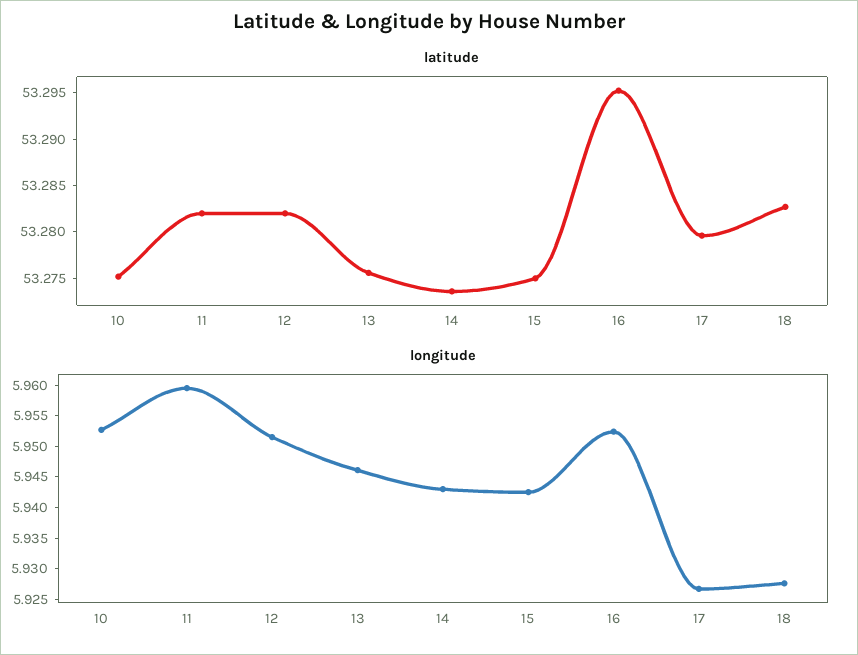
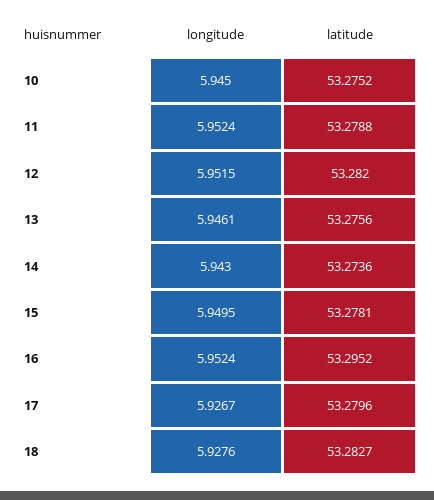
  {
    "latitude": {
      "10": 53.2752,
-     "11": 53.282,
+     "11": 53.2788,
      "12": 53.282,
      "13": 53.2756,
      "14": 53.2736,
-     "15": 53.275,
+     "15": 53.2781,
      "16": 53.2952,
      "17": 53.2796,
      "18": 53.2827
    },
    "longitude": {
-     "10": 5.9525,
+     "10": 5.945,
-     "11": 5.96,
+     "11": 5.9524,
      "12": 5.9515,
      "13": 5.9461,
      "14": 5.943,
-     "15": 5.9425,
+     "15": 5.9495,
      "16": 5.9524,
      "17": 5.9267,
      "18": 5.9276
    }
  }

